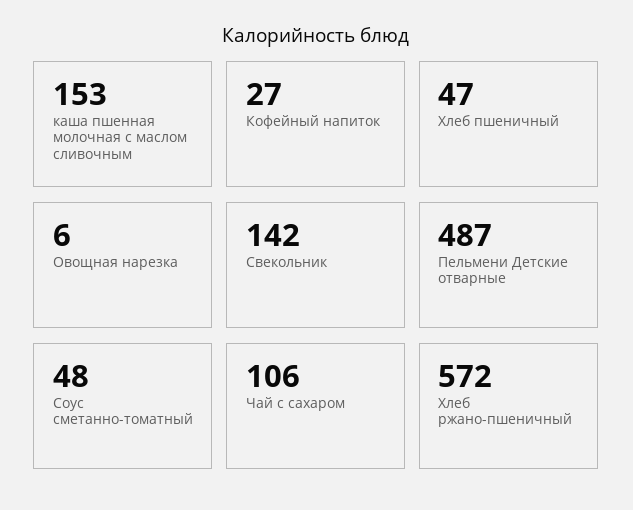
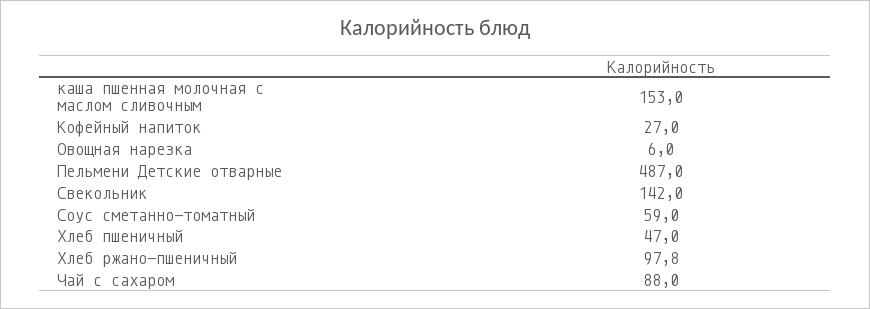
  {
    "каша пшенная молочная с маслом сливочным": 153,
    "Кофейный напиток": 27,
    "Хлеб пшеничный": 47,
    "Овощная нарезка": 6,
    "Свекольник": 142,
    "Пельмени Детские отварные": 487,
-   "Соус сметанно-томатный": 48,
+   "Соус сметанно-томатный": 59,
-   "Чай с сахаром": 106,
+   "Чай с сахаром": 88,
-   "Хлеб ржано-пшеничный": 572
+   "Хлеб ржано-пшеничный": 97.8
  }

